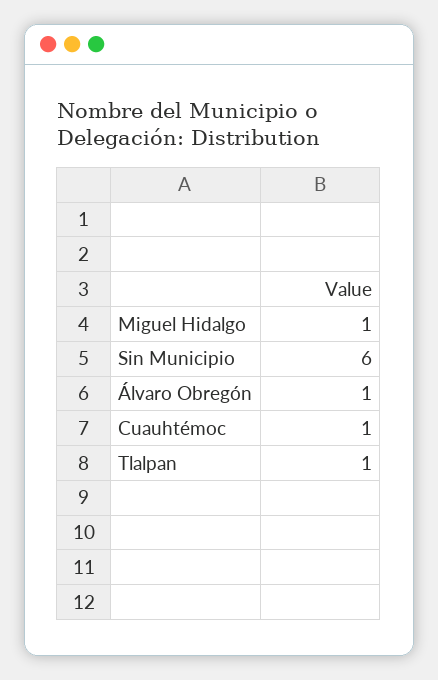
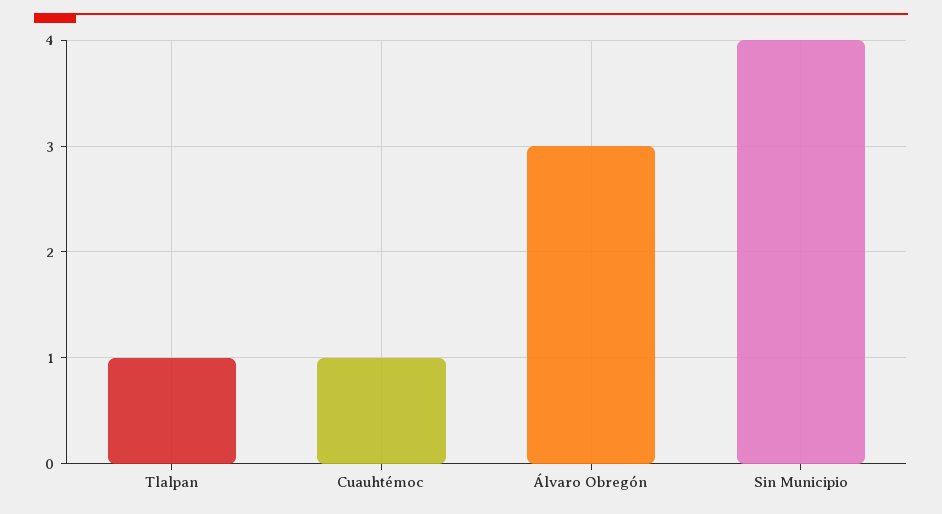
  {
-   "Miguel Hidalgo": 1,
-   "Sin Municipio": 6,
+   "Sin Municipio": 4,
-   "Álvaro Obregón": 1,
+   "Álvaro Obregón": 3,
    "Cuauhtémoc": 1,
    "Tlalpan": 1
  }

